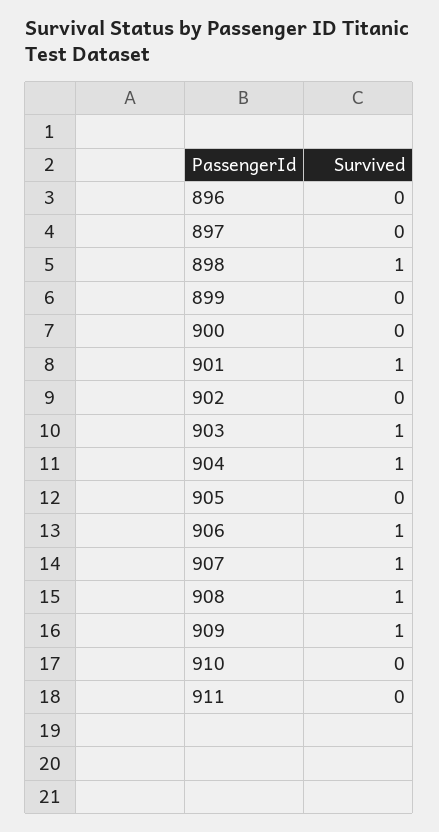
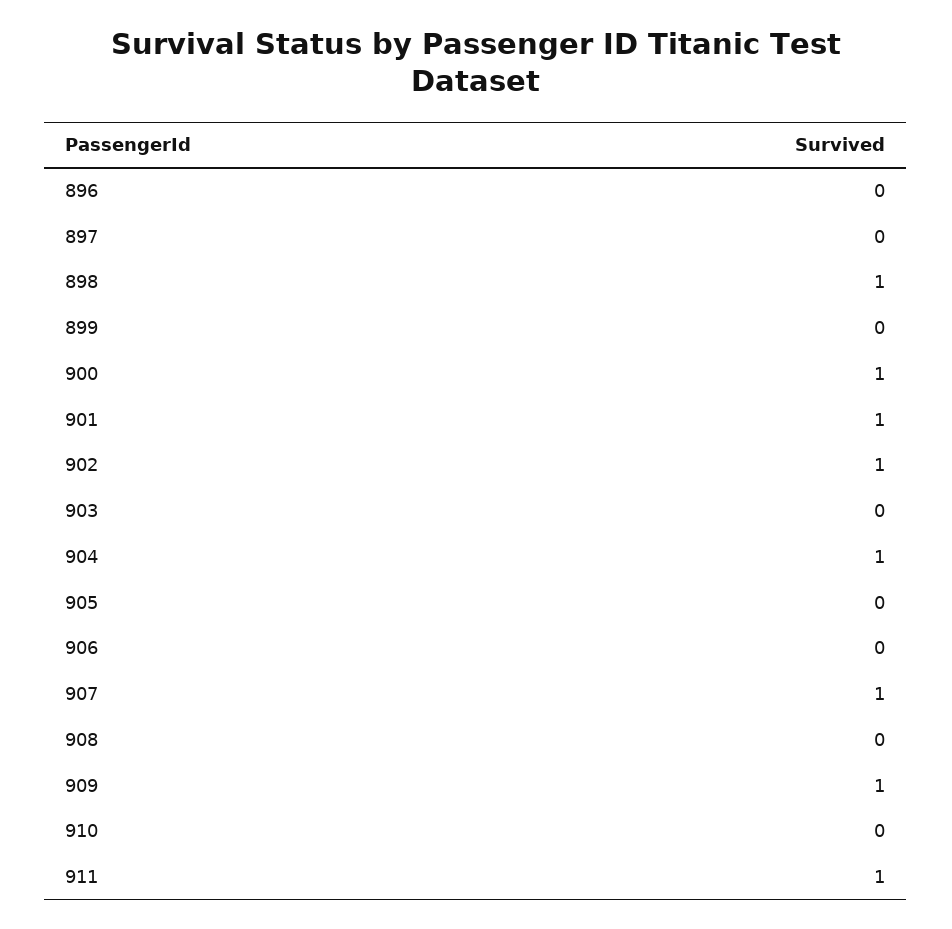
  {
    "896": 0,
    "897": 0,
    "898": 1,
    "899": 0,
-   "900": 0,
+   "900": 1,
    "901": 1,
-   "902": 0,
+   "902": 1,
-   "903": 1,
+   "903": 0,
    "904": 1,
    "905": 0,
-   "906": 1,
+   "906": 0,
    "907": 1,
-   "908": 1,
+   "908": 0,
    "909": 1,
    "910": 0,
-   "911": 0
+   "911": 1
  }

